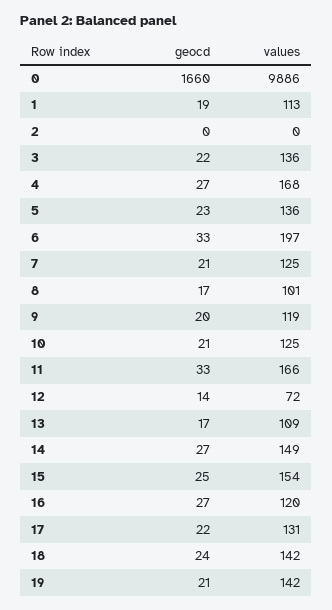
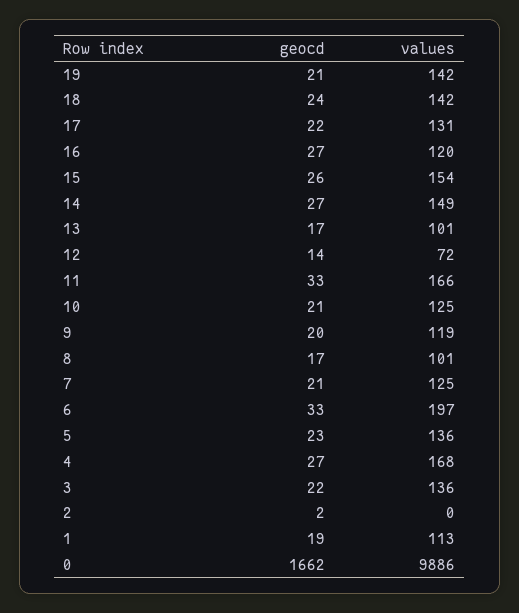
  {
    "geocd": {
-     "0": 1660,
+     "0": 1662,
      "1": 19,
-     "2": 0,
+     "2": 2,
      "3": 22,
      "4": 27,
      "5": 23,
      "6": 33,
      "7": 21,
      "8": 17,
      "9": 20,
      "10": 21,
      "11": 33,
      "12": 14,
      "13": 17,
      "14": 27,
-     "15": 25,
+     "15": 26,
      "16": 27,
      "17": 22,
      "18": 24,
      "19": 21
    },
    "values": {
      "0": 9886,
      "1": 113,
      "2": 0,
      "3": 136,
      "4": 168,
      "5": 136,
      "6": 197,
      "7": 125,
      "8": 101,
      "9": 119,
      "10": 125,
      "11": 166,
      "12": 72,
-     "13": 109,
+     "13": 101,
      "14": 149,
      "15": 154,
      "16": 120,
      "17": 131,
      "18": 142,
      "19": 142
    }
  }

